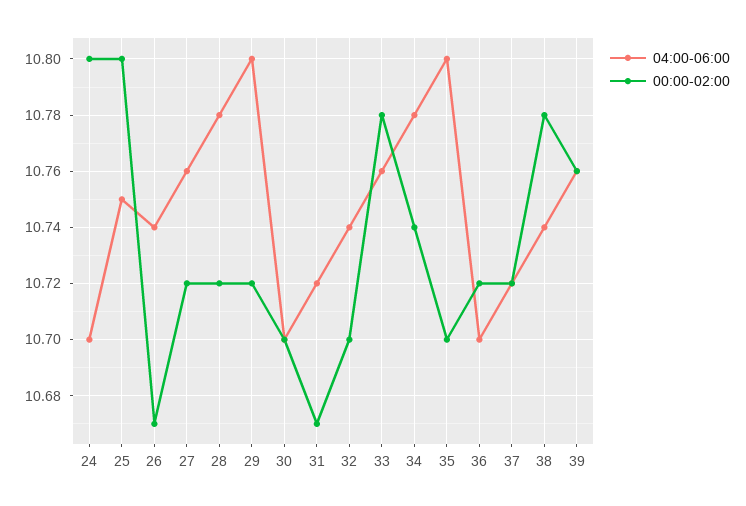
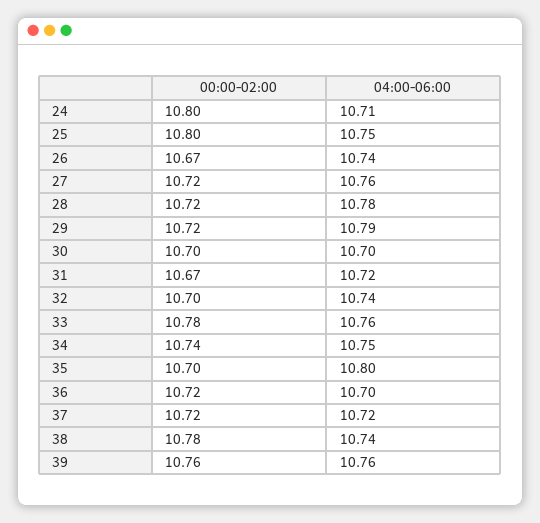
  {
    "04:00-06:00": {
-     "24": 10.7,
+     "24": 10.71,
      "25": 10.75,
      "26": 10.74,
      "27": 10.76,
      "28": 10.78,
-     "29": 10.8,
+     "29": 10.79,
      "30": 10.7,
      "31": 10.72,
      "32": 10.74,
      "33": 10.76,
-     "34": 10.78,
+     "34": 10.75,
      "35": 10.8,
      "36": 10.7,
      "37": 10.72,
      "38": 10.74,
      "39": 10.76
    },
    "00:00-02:00": {
      "24": 10.8,
      "25": 10.8,
      "26": 10.67,
      "27": 10.72,
      "28": 10.72,
      "29": 10.72,
      "30": 10.7,
      "31": 10.67,
      "32": 10.7,
      "33": 10.78,
      "34": 10.74,
      "35": 10.7,
      "36": 10.72,
      "37": 10.72,
      "38": 10.78,
      "39": 10.76
    }
  }

